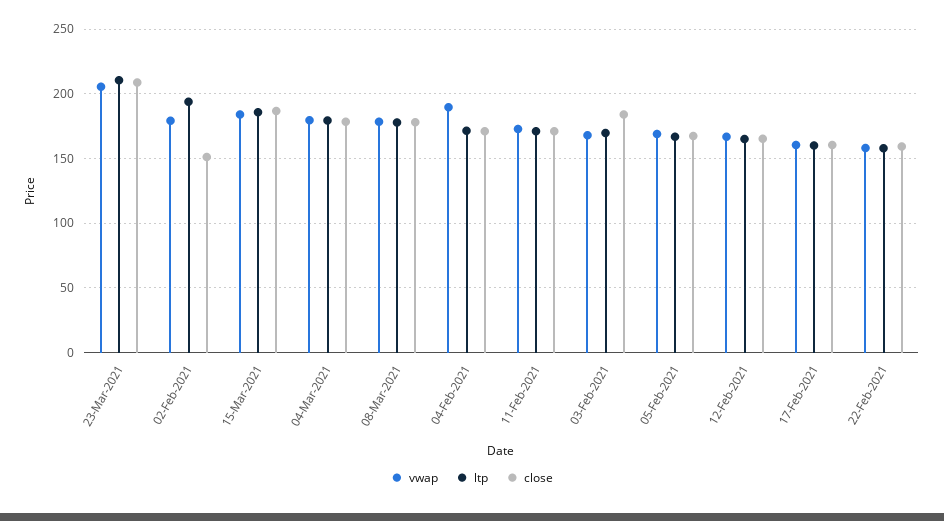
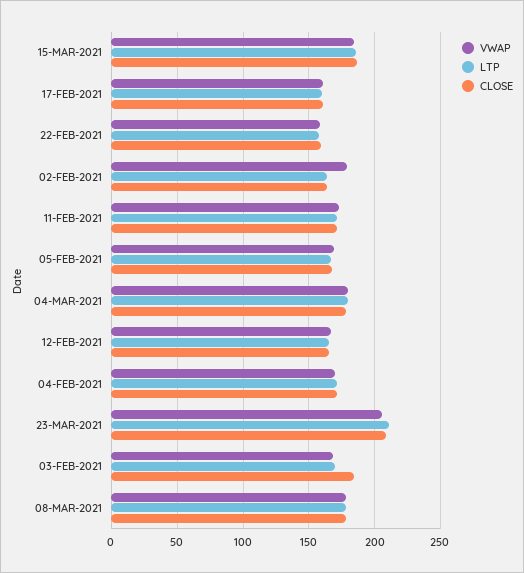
  {
    "vwap": {
      "23-Mar-2021": 205,
      "02-Feb-2021": 180,
      "15-Mar-2021": 185,
      "04-Mar-2021": 180,
      "08-Mar-2021": 180,
-     "04-Feb-2021": 190,
+     "04-Feb-2021": 170,
      "11-Feb-2021": 175,
      "03-Feb-2021": 170,
      "05-Feb-2021": 170,
      "12-Feb-2021": 165,
      "17-Feb-2021": 160,
      "22-Feb-2021": 160
    },
    "ltp": {
      "23-Mar-2021": 210,
-     "02-Feb-2021": 195,
+     "02-Feb-2021": 165,
      "15-Mar-2021": 185,
      "04-Mar-2021": 180,
      "08-Mar-2021": 180,
      "04-Feb-2021": 170,
      "11-Feb-2021": 170,
      "03-Feb-2021": 170,
      "05-Feb-2021": 165,
      "12-Feb-2021": 165,
      "17-Feb-2021": 160,
      "22-Feb-2021": 160
    },
    "close": {
      "23-Mar-2021": 210,
-     "02-Feb-2021": 150,
+     "02-Feb-2021": 165,
      "15-Mar-2021": 185,
      "04-Mar-2021": 180,
      "08-Mar-2021": 180,
      "04-Feb-2021": 170,
      "11-Feb-2021": 170,
      "03-Feb-2021": 185,
      "05-Feb-2021": 170,
      "12-Feb-2021": 165,
      "17-Feb-2021": 160,
      "22-Feb-2021": 160
    }
  }

